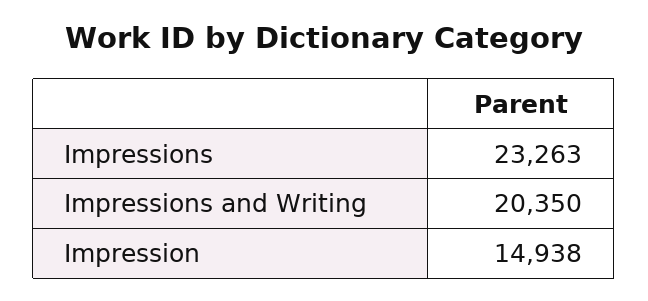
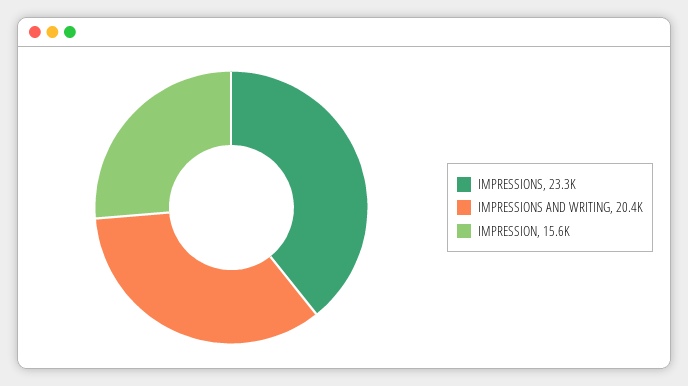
  {
    "Impressions": 23263,
    "Impressions and Writing": 20350,
-   "Impression": 14938
+   "Impression": 15600
  }

